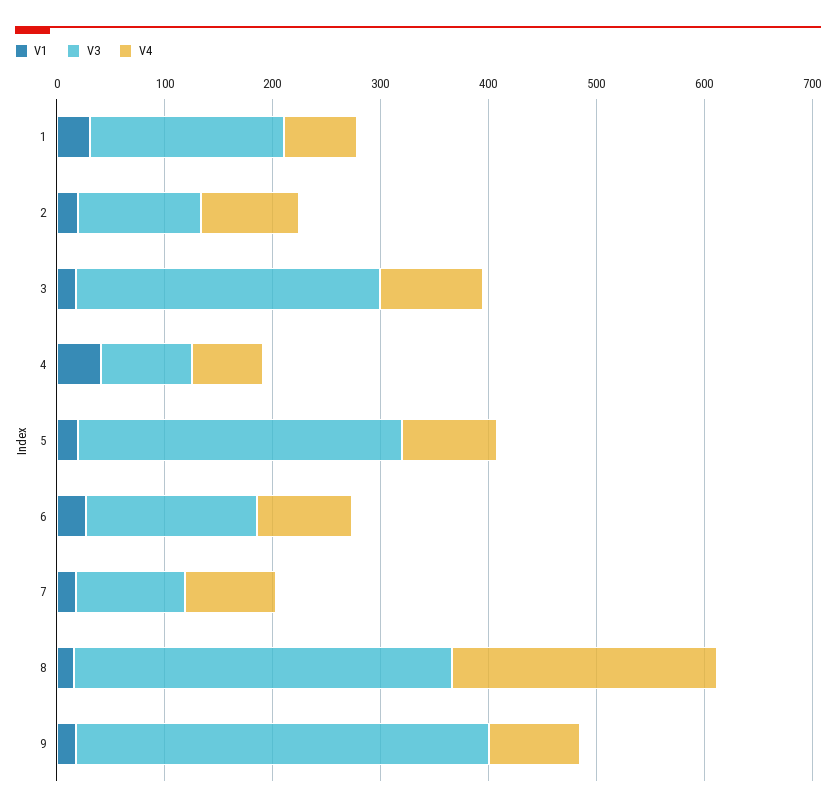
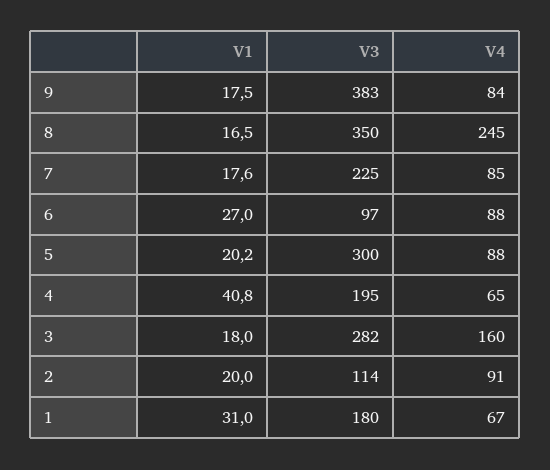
  {
    "V1": {
      "1": 31,
      "2": 20,
      "3": 18,
      "4": 40.8,
      "5": 20.2,
      "6": 27,
      "7": 17.6,
      "8": 16.5,
      "9": 17.5
    },
    "V3": {
      "1": 180,
      "2": 114,
      "3": 282,
-     "4": 80,
+     "4": 195,
      "5": 300,
-     "6": 160,
+     "6": 97,
-     "7": 100,
+     "7": 225,
      "8": 350,
      "9": 383
    },
    "V4": {
      "1": 67,
      "2": 91,
-     "3": 100,
+     "3": 160,
      "4": 65,
      "5": 88,
      "6": 88,
      "7": 85,
      "8": 245,
      "9": 84
    }
  }

